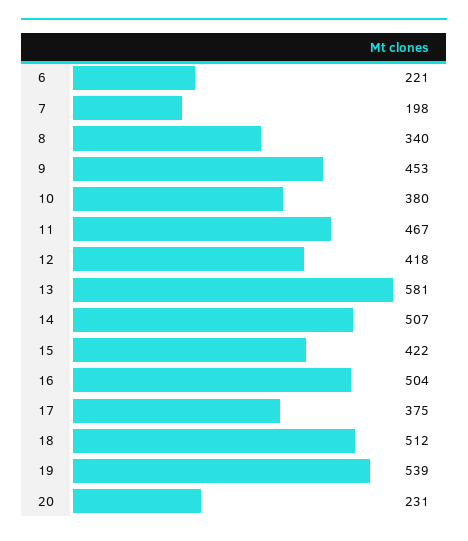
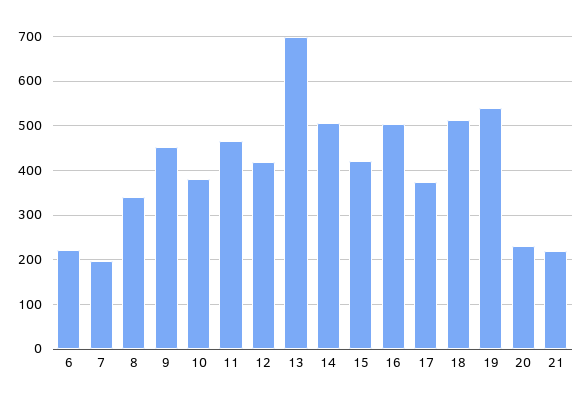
  {
    "6": 221,
    "7": 198,
    "8": 340,
    "9": 453,
    "10": 380,
    "11": 467,
    "12": 418,
-   "13": 581,
+   "13": 700,
    "14": 507,
    "15": 422,
    "16": 504,
    "17": 375,
    "18": 512,
    "19": 539,
-   "20": 231
+   "20": 231,
+   "21": 220
  }

